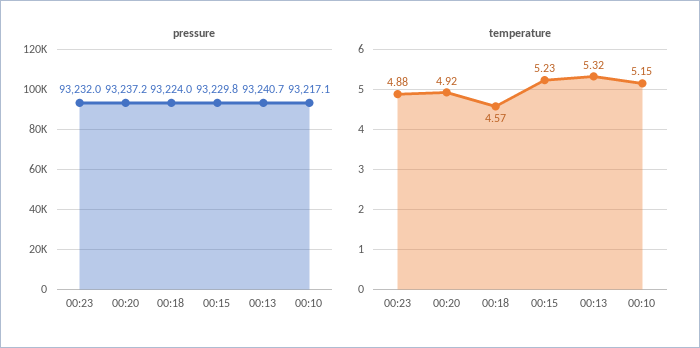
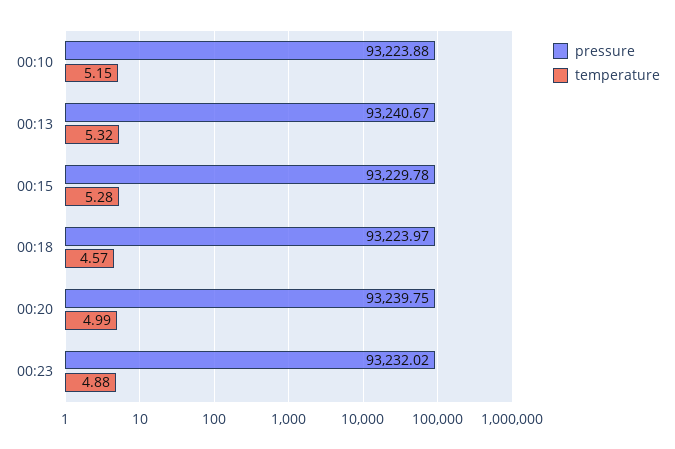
  {
    "pressure": {
      "00:23": 93232.02,
-     "00:20": 93237.2,
+     "00:20": 93239.75,
      "00:18": 93223.97,
      "00:15": 93229.78,
      "00:13": 93240.67,
-     "00:10": 93217.1
+     "00:10": 93223.88
    },
    "temperature": {
      "00:23": 4.88,
-     "00:20": 4.92,
+     "00:20": 4.99,
      "00:18": 4.57,
-     "00:15": 5.23,
+     "00:15": 5.28,
      "00:13": 5.32,
      "00:10": 5.15
    }
  }

